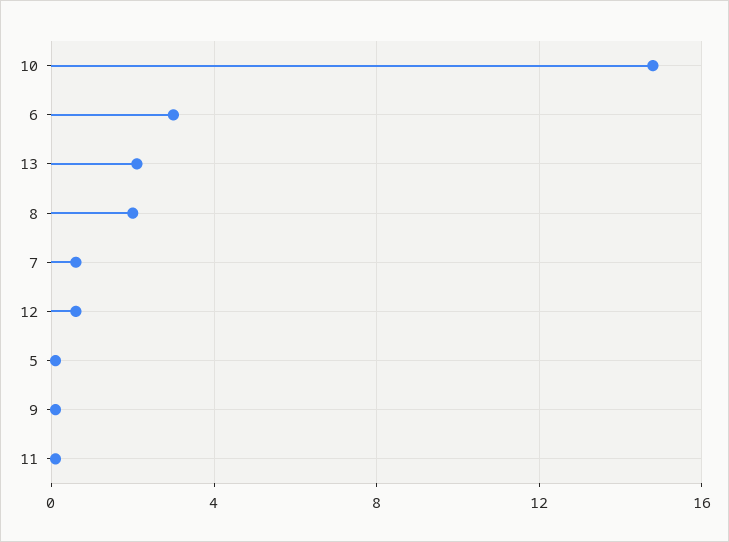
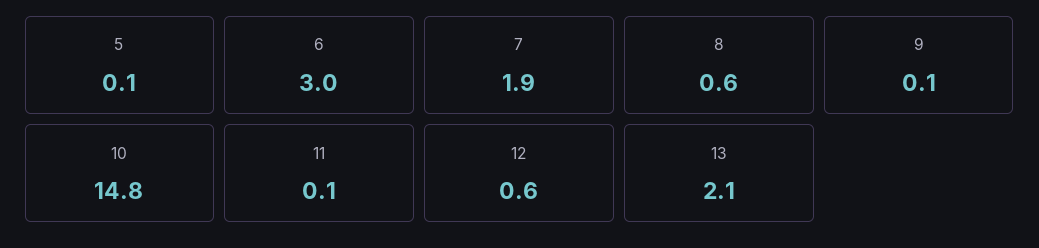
  {
    "10": 14.8,
    "6": 3,
    "13": 2.1,
-   "8": 2,
+   "8": 0.6,
-   "7": 0.5,
+   "7": 1.9,
    "12": 0.6,
    "5": 0.1,
    "9": 0.1,
    "11": 0.1
  }

